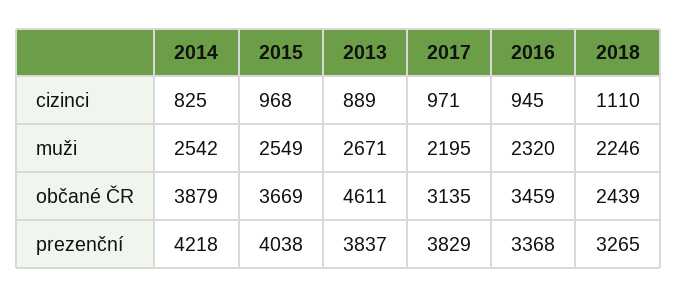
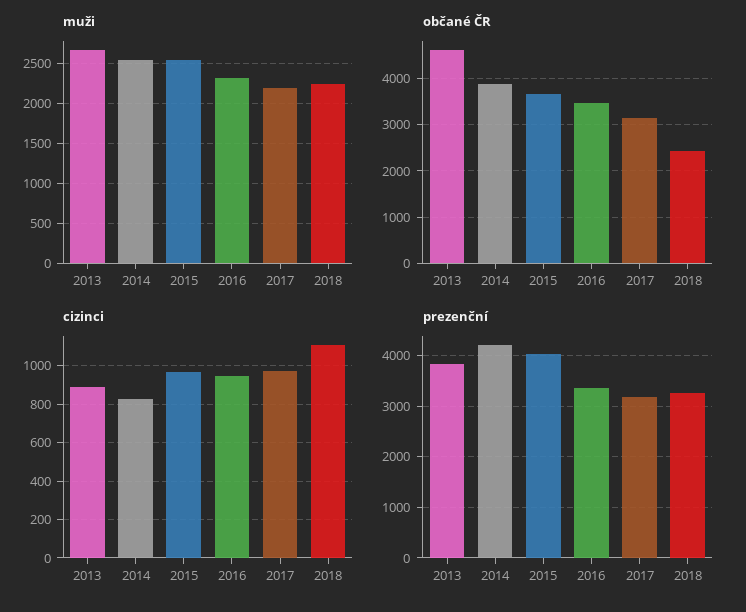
  {
    "cizinci": {
      "2014": 825,
      "2015": 968,
      "2013": 889,
      "2017": 971,
      "2016": 945,
      "2018": 1110
    },
    "muži": {
      "2014": 2542,
      "2015": 2549,
      "2013": 2671,
      "2017": 2195,
      "2016": 2320,
      "2018": 2246
    },
    "občané ČR": {
      "2014": 3879,
      "2015": 3669,
      "2013": 4611,
      "2017": 3135,
      "2016": 3459,
      "2018": 2439
    },
    "prezenční": {
      "2014": 4218,
      "2015": 4038,
      "2013": 3837,
-     "2017": 3829,
+     "2017": 3200,
      "2016": 3368,
      "2018": 3265
    }
  }

